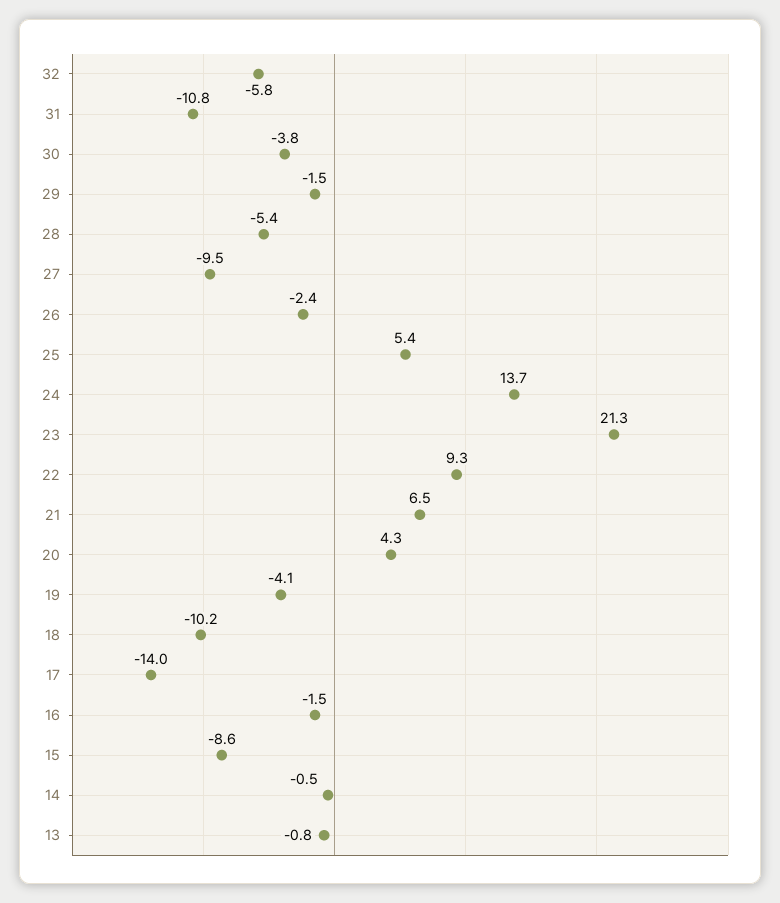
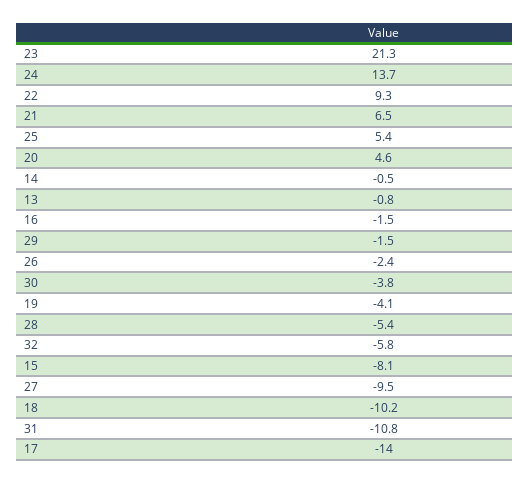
  {
    "32": -5.8,
    "31": -10.8,
    "30": -3.8,
    "29": -1.5,
    "28": -5.4,
    "27": -9.5,
    "26": -2.4,
    "25": 5.4,
    "24": 13.7,
    "23": 21.3,
    "22": 9.3,
    "21": 6.5,
-   "20": 4.3,
+   "20": 4.6,
    "19": -4.1,
    "18": -10.2,
    "17": -14,
    "16": -1.5,
-   "15": -8.6,
+   "15": -8.1,
    "14": -0.5,
    "13": -0.8
  }

